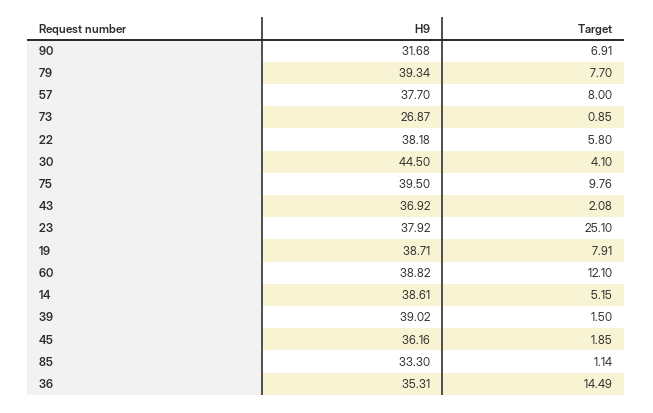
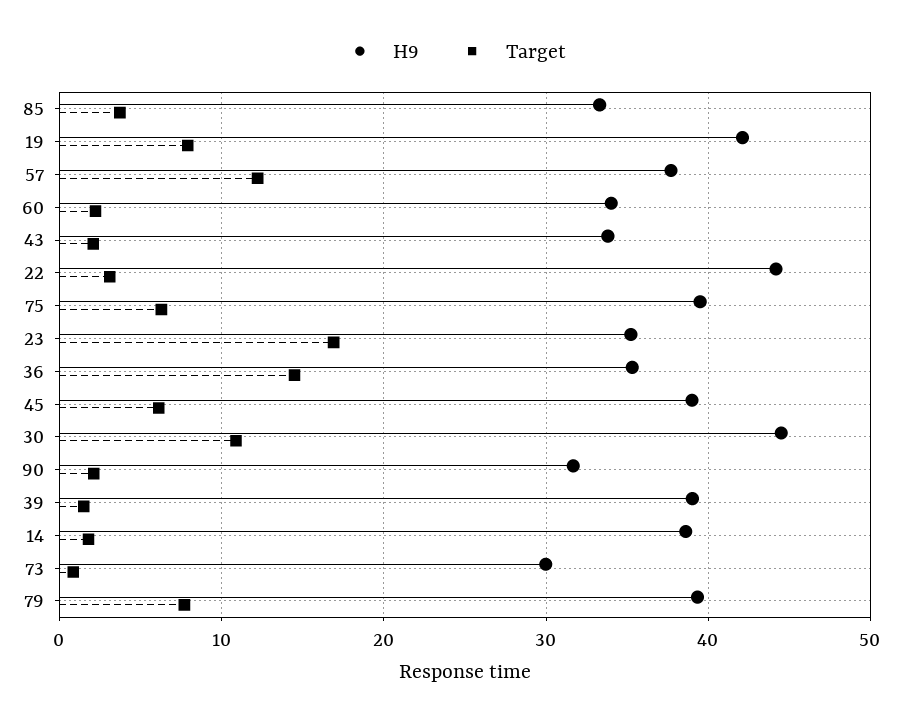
  {
    "H9": {
      "90": 31.68,
      "79": 39.34,
      "57": 37.7,
-     "73": 26.87,
+     "73": 30,
-     "22": 38.18,
+     "22": 44,
      "30": 44.5,
      "75": 39.5,
-     "43": 36.92,
+     "43": 34,
-     "23": 37.92,
+     "23": 35,
-     "19": 38.71,
+     "19": 42,
-     "60": 38.82,
+     "60": 34,
      "14": 38.61,
      "39": 39.02,
-     "45": 36.16,
+     "45": 39,
      "85": 33.3,
      "36": 35.31
    },
    "Target": {
-     "90": 6.91,
+     "90": 2,
      "79": 7.7,
-     "57": 8,
+     "57": 12,
      "73": 0.85,
-     "22": 5.8,
+     "22": 3,
-     "30": 4.1,
+     "30": 11,
-     "75": 9.76,
+     "75": 6,
      "43": 2.08,
-     "23": 25.1,
+     "23": 17,
      "19": 7.91,
-     "60": 12.1,
+     "60": 2,
-     "14": 5.15,
+     "14": 2,
      "39": 1.5,
-     "45": 1.85,
+     "45": 6,
-     "85": 1.14,
+     "85": 4,
      "36": 14.49
    }
  }

